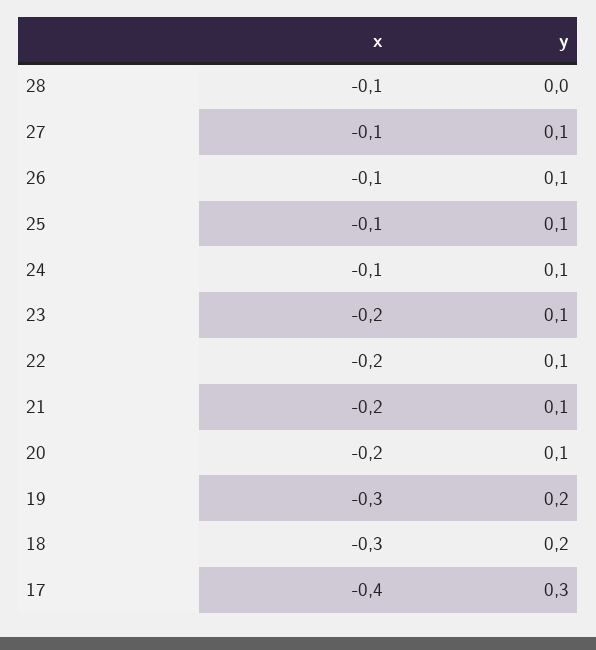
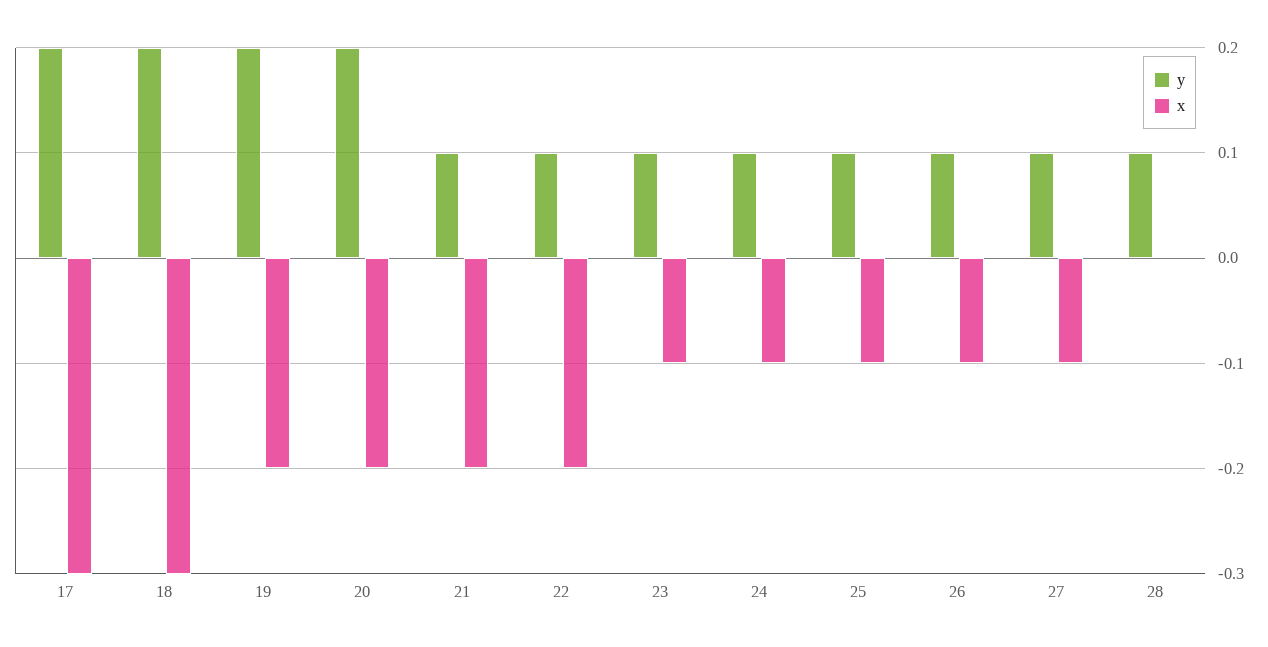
  {
    "x": {
-     "28": -0.1,
+     "28": 0,
      "27": -0.1,
      "26": -0.1,
      "25": -0.1,
      "24": -0.1,
-     "23": -0.2,
+     "23": -0.1,
      "22": -0.2,
      "21": -0.2,
      "20": -0.2,
-     "19": -0.3,
+     "19": -0.2,
      "18": -0.3,
-     "17": -0.4
+     "17": -0.3
    },
    "y": {
-     "28": 0,
+     "28": 0.1,
      "27": 0.1,
      "26": 0.1,
      "25": 0.1,
      "24": 0.1,
      "23": 0.1,
      "22": 0.1,
      "21": 0.1,
-     "20": 0.1,
+     "20": 0.2,
      "19": 0.2,
      "18": 0.2,
-     "17": 0.3
+     "17": 0.2
    }
  }

